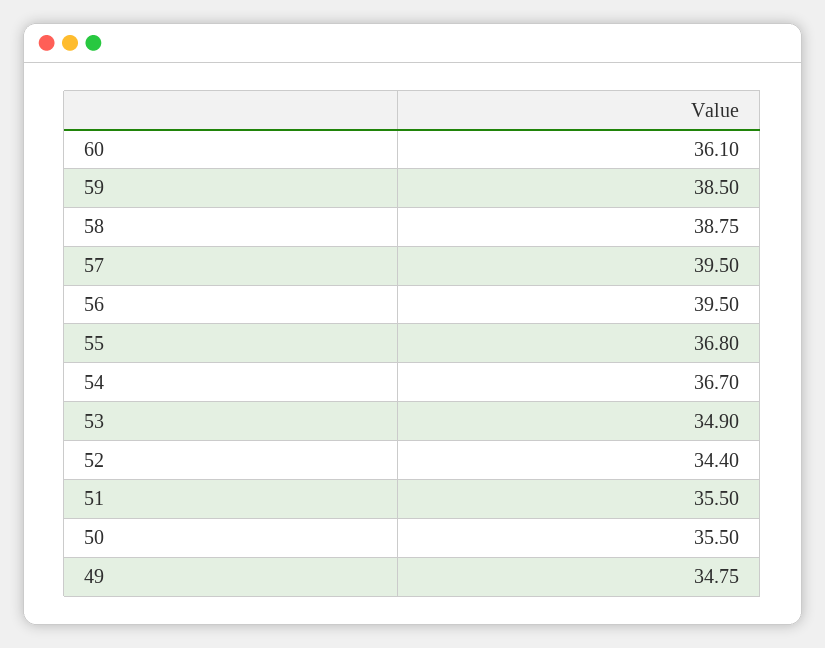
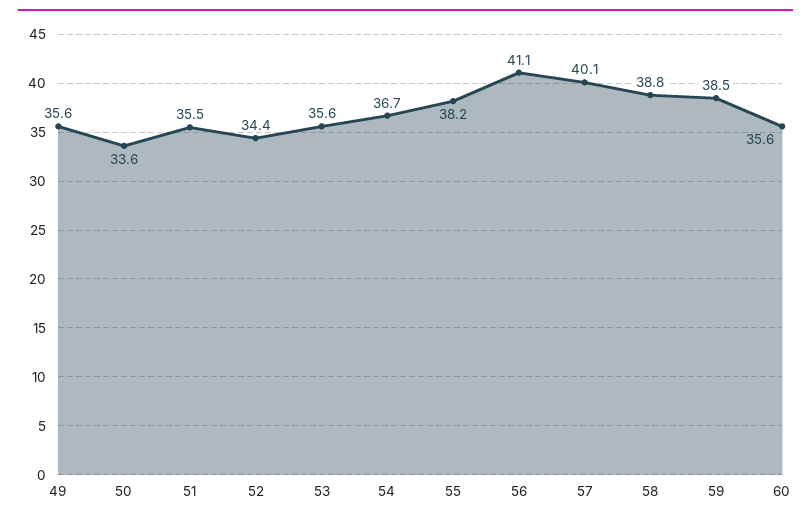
  {
-   "60": 36.1,
+   "60": 35.6,
    "59": 38.5,
    "58": 38.75,
-   "57": 39.5,
+   "57": 40.1,
-   "56": 39.5,
+   "56": 41.1,
-   "55": 36.8,
+   "55": 38.2,
    "54": 36.7,
-   "53": 34.9,
+   "53": 35.6,
    "52": 34.4,
    "51": 35.5,
-   "50": 35.5,
+   "50": 33.6,
-   "49": 34.75
+   "49": 35.6
  }

